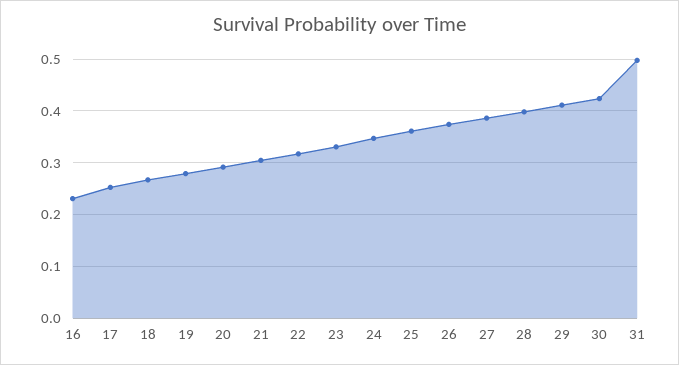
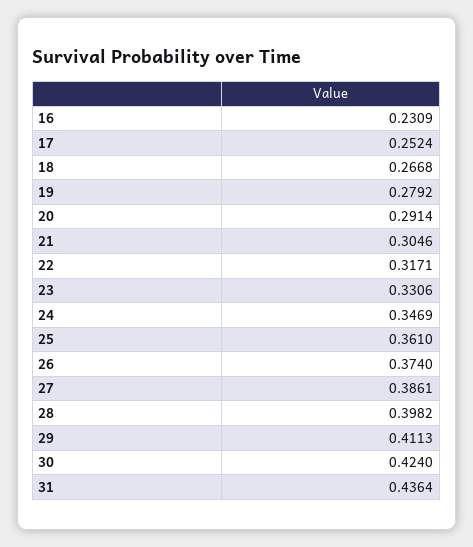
  {
    "16": 0.2309,
    "17": 0.2524,
    "18": 0.2668,
    "19": 0.2792,
    "20": 0.2914,
    "21": 0.3046,
    "22": 0.3171,
    "23": 0.3306,
    "24": 0.3469,
    "25": 0.361,
    "26": 0.374,
    "27": 0.3861,
    "28": 0.3982,
    "29": 0.4113,
    "30": 0.424,
-   "31": 0.5
+   "31": 0.4364
  }

